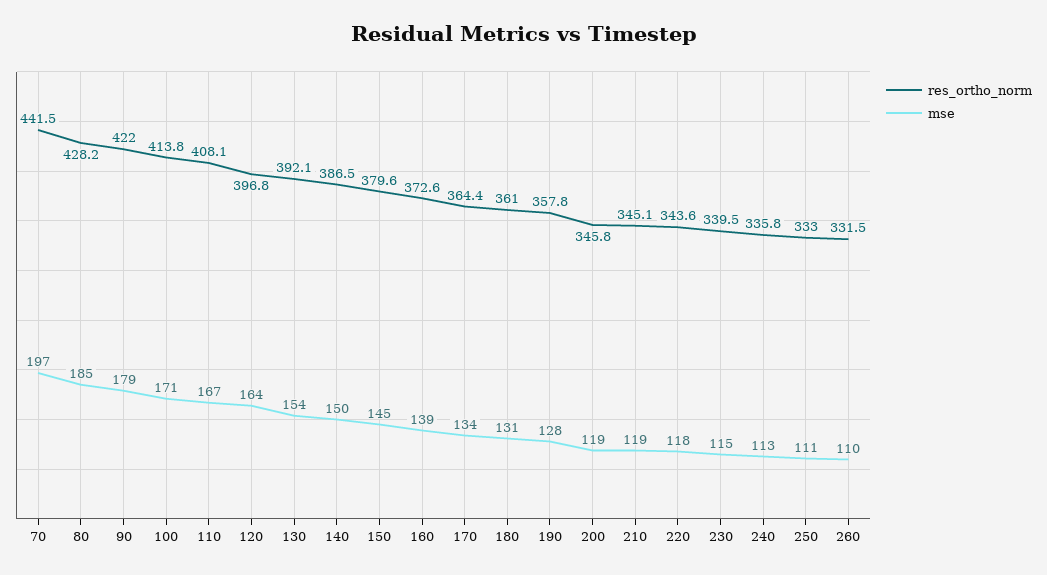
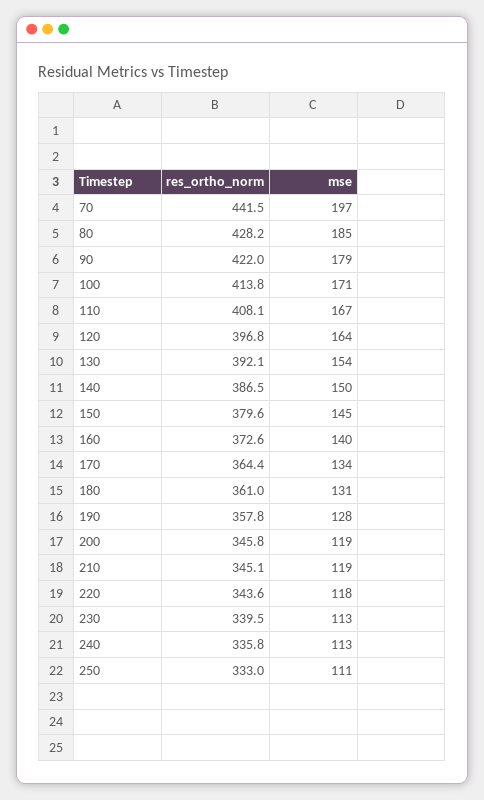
  {
    "res_ortho_norm": {
      "70": 441.5,
      "80": 428.2,
      "90": 422,
      "100": 413.8,
      "110": 408.1,
      "120": 396.8,
      "130": 392.1,
      "140": 386.5,
      "150": 379.6,
      "160": 372.6,
      "170": 364.4,
      "180": 361,
      "190": 357.8,
      "200": 345.8,
      "210": 345.1,
      "220": 343.6,
      "230": 339.5,
      "240": 335.8,
-     "250": 333,
+     "250": 333
-     "260": 331.5
    },
    "mse": {
      "70": 197,
      "80": 185,
      "90": 179,
      "100": 171,
      "110": 167,
      "120": 164,
      "130": 154,
      "140": 150,
      "150": 145,
-     "160": 139,
+     "160": 140,
      "170": 134,
      "180": 131,
      "190": 128,
      "200": 119,
      "210": 119,
      "220": 118,
-     "230": 115,
+     "230": 113,
      "240": 113,
-     "250": 111,
+     "250": 111
-     "260": 110
    }
  }

